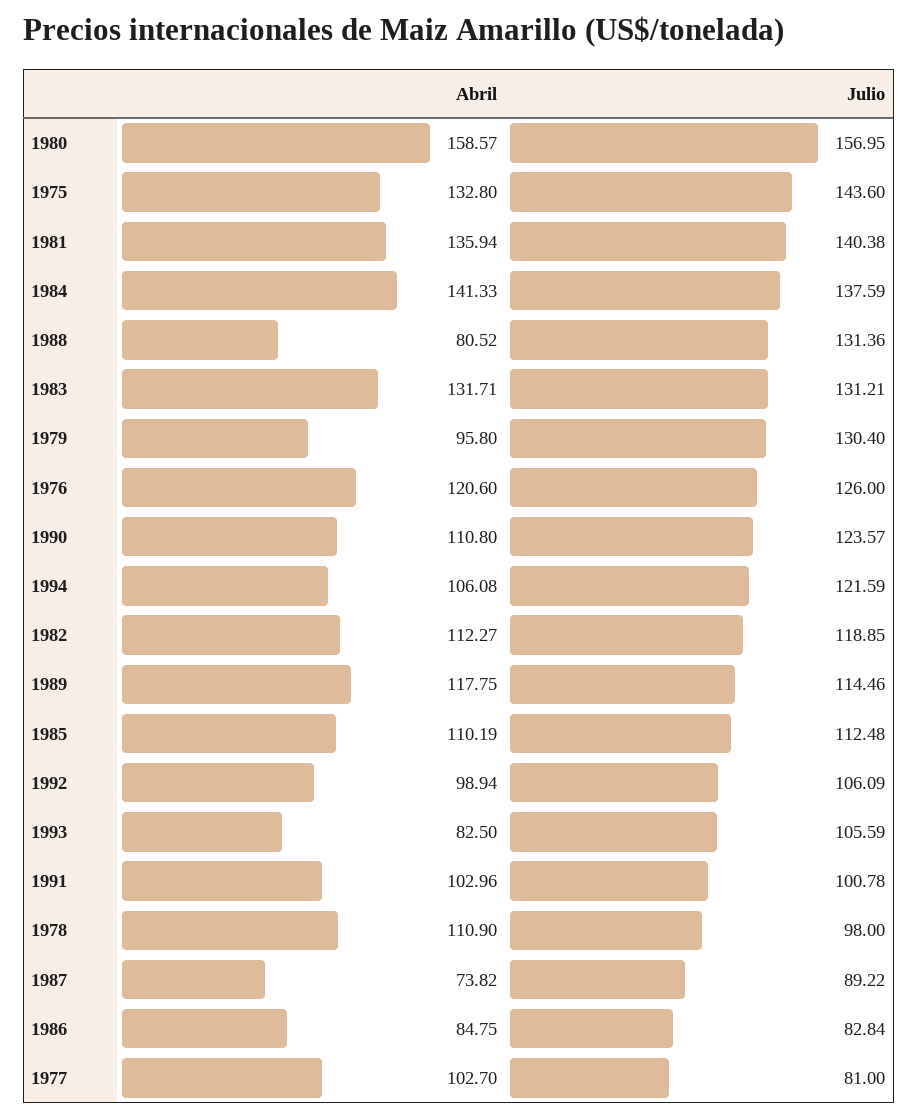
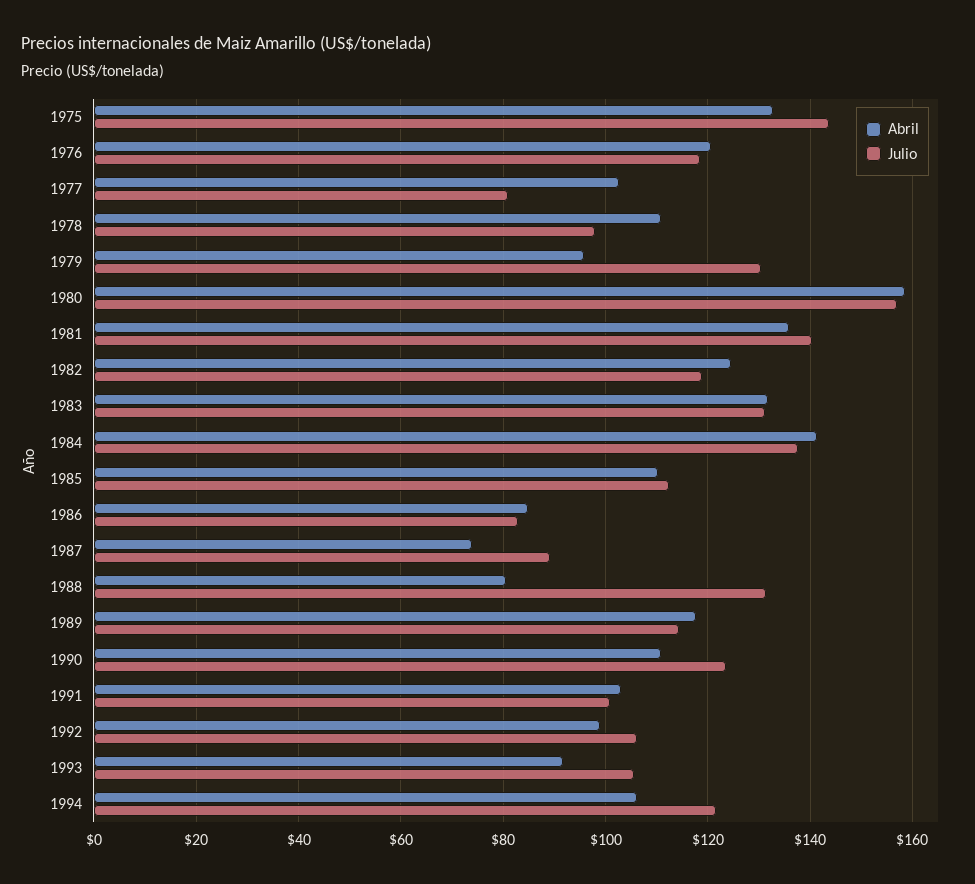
  {
    "Abril": {
      "1980": 158.57,
      "1975": 132.8,
      "1981": 135.94,
      "1984": 141.33,
      "1988": 80.52,
      "1983": 131.71,
      "1979": 95.8,
      "1976": 120.6,
      "1990": 110.8,
      "1994": 106.08,
-     "1982": 112.27,
+     "1982": 124,
      "1989": 117.75,
      "1985": 110.19,
      "1992": 98.94,
-     "1993": 82.5,
+     "1993": 92,
      "1991": 102.96,
      "1978": 110.9,
      "1987": 73.82,
      "1986": 84.75,
      "1977": 102.7
    },
    "Julio": {
      "1980": 156.95,
      "1975": 143.6,
      "1981": 140.38,
      "1984": 137.59,
      "1988": 131.36,
      "1983": 131.21,
      "1979": 130.4,
-     "1976": 126,
+     "1976": 118,
      "1990": 123.57,
      "1994": 121.59,
      "1982": 118.85,
      "1989": 114.46,
      "1985": 112.48,
      "1992": 106.09,
      "1993": 105.59,
      "1991": 100.78,
      "1978": 98,
      "1987": 89.22,
      "1986": 82.84,
      "1977": 81
    }
  }

